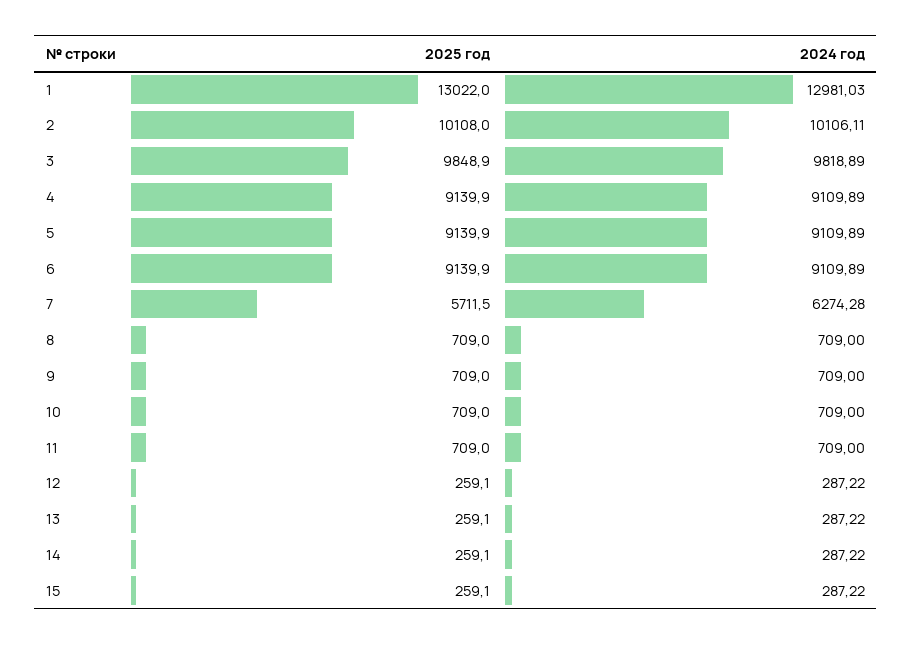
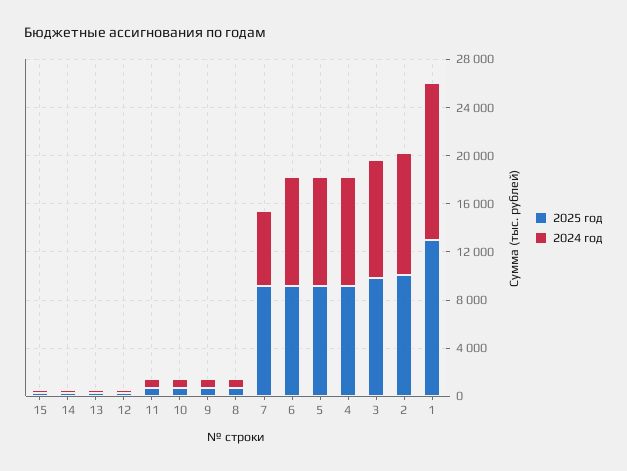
  {
    "2025 год": {
      "1": 13022,
      "2": 10108,
      "3": 9848.9,
      "4": 9139.9,
      "5": 9139.9,
      "6": 9139.9,
-     "7": 5711.5,
+     "7": 9000,
      "8": 709,
      "9": 709,
      "10": 709,
      "11": 709,
      "12": 259.1,
      "13": 259.1,
      "14": 259.1,
      "15": 259.1
    },
    "2024 год": {
      "1": 12981.03,
      "2": 10106.11,
      "3": 9818.89,
      "4": 9109.89,
      "5": 9109.89,
      "6": 9109.89,
      "7": 6274.28,
      "8": 709,
      "9": 709,
      "10": 709,
      "11": 709,
      "12": 287.22,
      "13": 287.22,
      "14": 287.22,
      "15": 287.22
    }
  }

